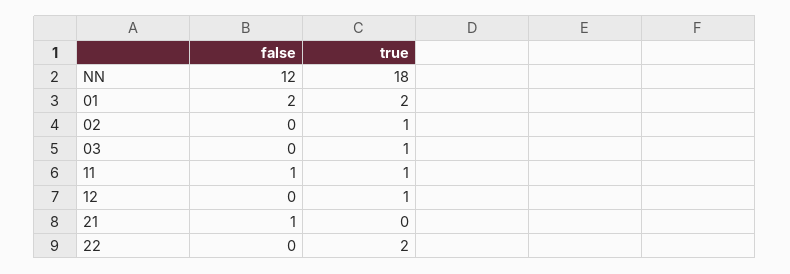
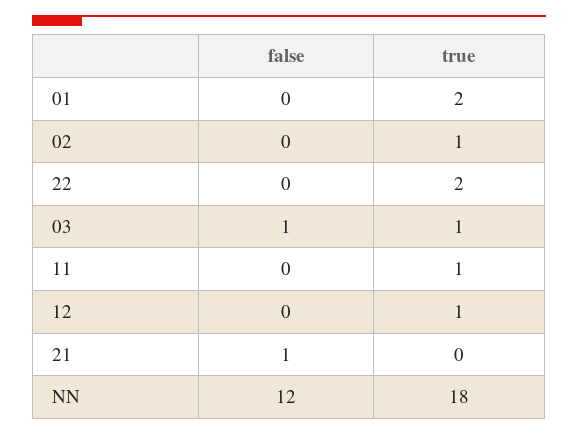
  {
    "false": {
      "NN": 12,
-     "01": 2,
+     "01": 0,
      "02": 0,
-     "03": 0,
+     "03": 1,
-     "11": 1,
+     "11": 0,
      "12": 0,
      "21": 1,
      "22": 0
    },
    "true": {
      "NN": 18,
      "01": 2,
      "02": 1,
      "03": 1,
      "11": 1,
      "12": 1,
      "21": 0,
      "22": 2
    }
  }

